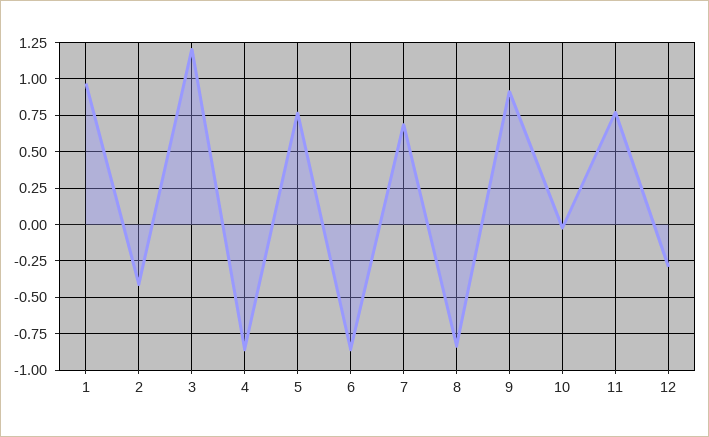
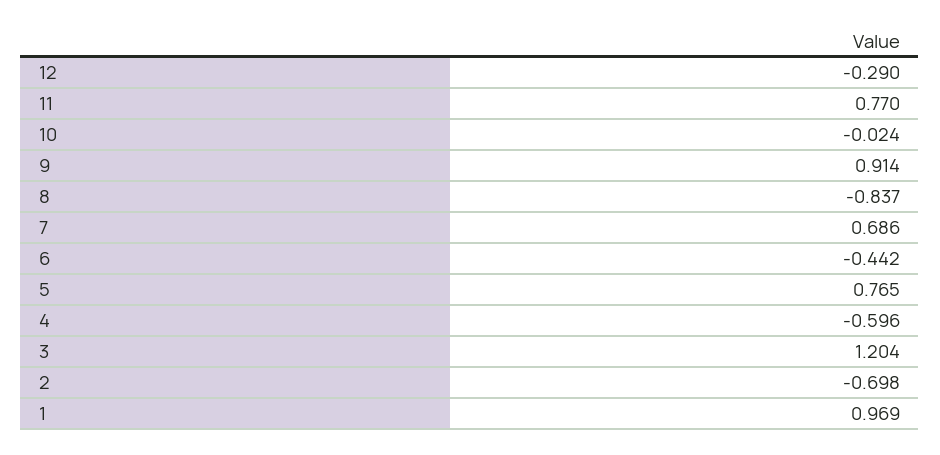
  {
    "1": 0.969,
-   "2": -0.4,
+   "2": -0.698,
    "3": 1.204,
-   "4": -0.85,
+   "4": -0.596,
    "5": 0.765,
-   "6": -0.85,
+   "6": -0.442,
    "7": 0.686,
    "8": -0.837,
    "9": 0.914,
    "10": -0.024,
    "11": 0.77,
    "12": -0.29
  }

